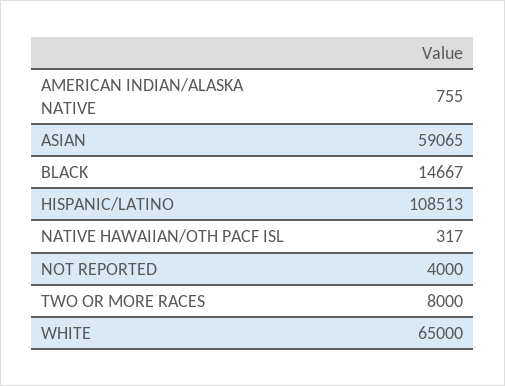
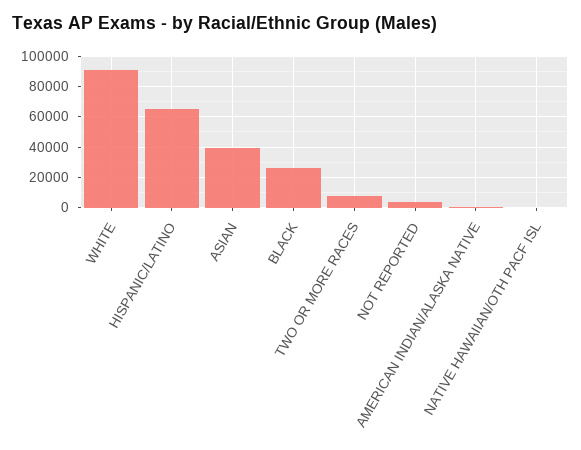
  {
    "AMERICAN INDIAN/ALASKA NATIVE": 755,
-   "ASIAN": 59065,
+   "ASIAN": 40000,
-   "BLACK": 14667,
+   "BLACK": 25000,
-   "HISPANIC/LATINO": 108513,
+   "HISPANIC/LATINO": 65000,
    "NATIVE HAWAIIAN/OTH PACF ISL": 317,
    "NOT REPORTED": 4000,
    "TWO OR MORE RACES": 8000,
-   "WHITE": 65000
+   "WHITE": 90000
  }

